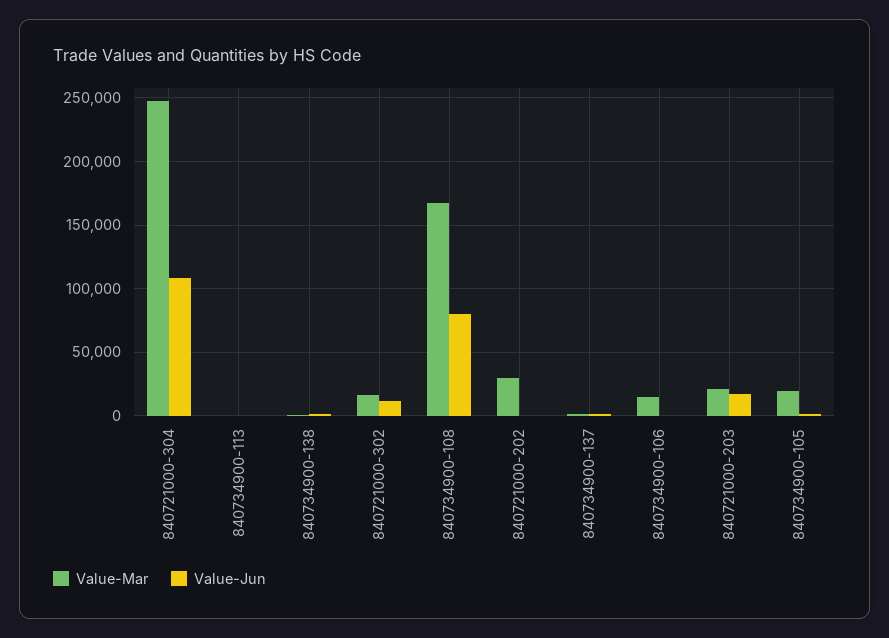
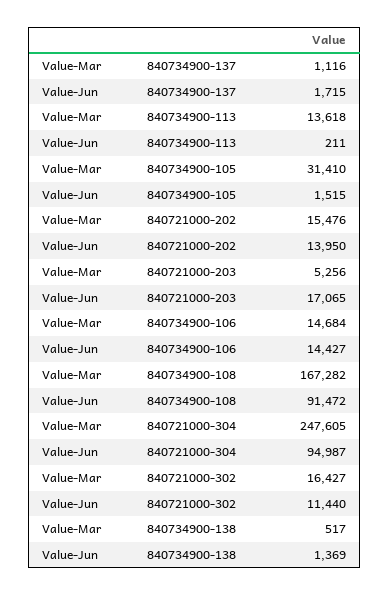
  {
    "Value-Mar": {
      "840721000-304": 247605,
-     "840734900-113": 0,
+     "840734900-113": 13618,
      "840734900-138": 517,
      "840721000-302": 16427,
      "840734900-108": 167282,
-     "840721000-202": 30000,
+     "840721000-202": 15476,
      "840734900-137": 1116,
      "840734900-106": 14684,
-     "840721000-203": 20000,
+     "840721000-203": 5256,
-     "840734900-105": 20000
+     "840734900-105": 31410
    },
    "Value-Jun": {
-     "840721000-304": 110000,
+     "840721000-304": 94987,
      "840734900-113": 211,
      "840734900-138": 1369,
      "840721000-302": 11440,
-     "840734900-108": 80000,
+     "840734900-108": 91472,
-     "840721000-202": 0,
+     "840721000-202": 13950,
      "840734900-137": 1715,
-     "840734900-106": 0,
+     "840734900-106": 14427,
      "840721000-203": 17065,
      "840734900-105": 1515
    }
  }

